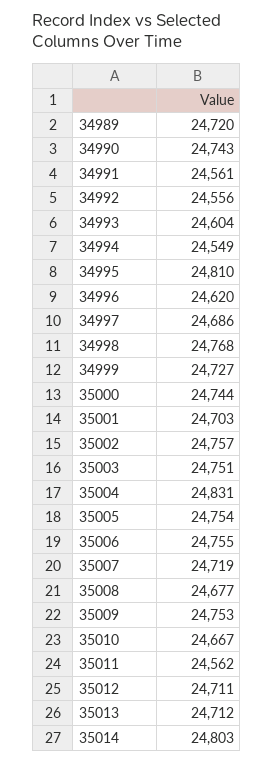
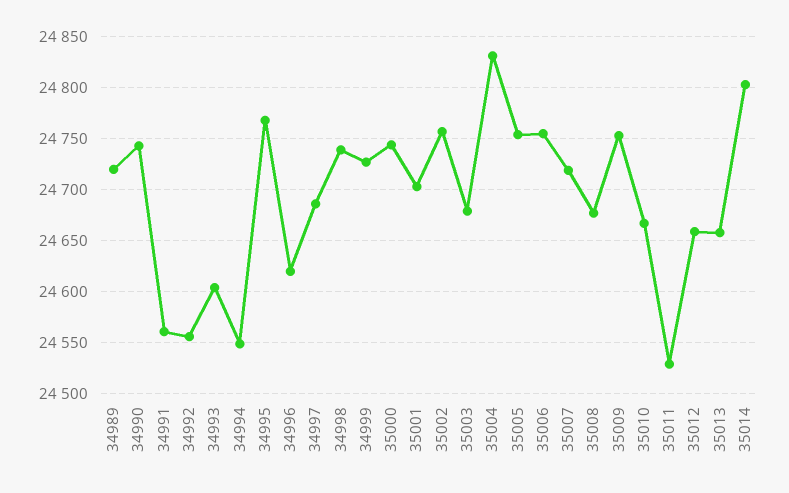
  {
    "34989": 24720,
    "34990": 24743,
    "34991": 24561,
    "34992": 24556,
    "34993": 24604,
    "34994": 24549,
-   "34995": 24810,
+   "34995": 24770,
    "34996": 24620,
    "34997": 24686,
-   "34998": 24768,
+   "34998": 24740,
    "34999": 24727,
    "35000": 24744,
    "35001": 24703,
    "35002": 24757,
-   "35003": 24751,
+   "35003": 24680,
    "35004": 24831,
    "35005": 24754,
    "35006": 24755,
    "35007": 24719,
    "35008": 24677,
    "35009": 24753,
    "35010": 24667,
-   "35011": 24562,
+   "35011": 24530,
-   "35012": 24711,
+   "35012": 24660,
-   "35013": 24712,
+   "35013": 24660,
    "35014": 24803
  }

